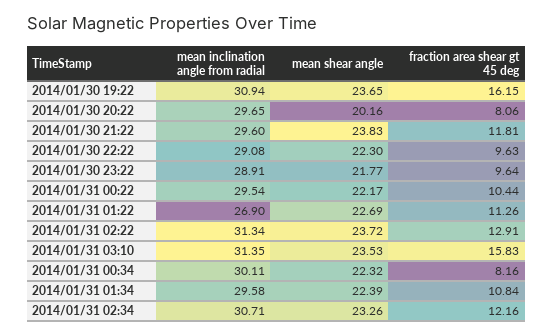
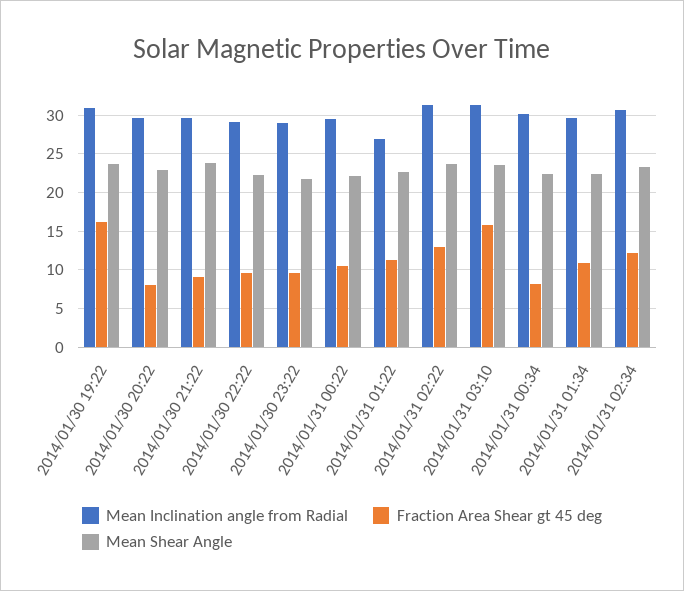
  {
    "mean inclination angle from radial": {
      "2014/01/30 19:22": 30.94,
      "2014/01/30 20:22": 29.65,
      "2014/01/30 21:22": 29.6,
      "2014/01/30 22:22": 29.08,
      "2014/01/30 23:22": 28.91,
      "2014/01/31 00:22": 29.54,
      "2014/01/31 01:22": 26.9,
      "2014/01/31 02:22": 31.34,
      "2014/01/31 03:10": 31.35,
      "2014/01/31 00:34": 30.11,
      "2014/01/31 01:34": 29.58,
      "2014/01/31 02:34": 30.71
    },
    "mean shear angle": {
      "2014/01/30 19:22": 23.65,
-     "2014/01/30 20:22": 20.16,
+     "2014/01/30 20:22": 23,
      "2014/01/30 21:22": 23.83,
      "2014/01/30 22:22": 22.3,
      "2014/01/30 23:22": 21.77,
      "2014/01/31 00:22": 22.17,
      "2014/01/31 01:22": 22.69,
      "2014/01/31 02:22": 23.72,
      "2014/01/31 03:10": 23.53,
      "2014/01/31 00:34": 22.32,
      "2014/01/31 01:34": 22.39,
      "2014/01/31 02:34": 23.26
    },
    "fraction area shear gt 45 deg": {
      "2014/01/30 19:22": 16.15,
      "2014/01/30 20:22": 8.06,
-     "2014/01/30 21:22": 11.81,
+     "2014/01/30 21:22": 9,
      "2014/01/30 22:22": 9.63,
      "2014/01/30 23:22": 9.64,
      "2014/01/31 00:22": 10.44,
      "2014/01/31 01:22": 11.26,
      "2014/01/31 02:22": 12.91,
      "2014/01/31 03:10": 15.83,
      "2014/01/31 00:34": 8.16,
      "2014/01/31 01:34": 10.84,
      "2014/01/31 02:34": 12.16
    }
  }

